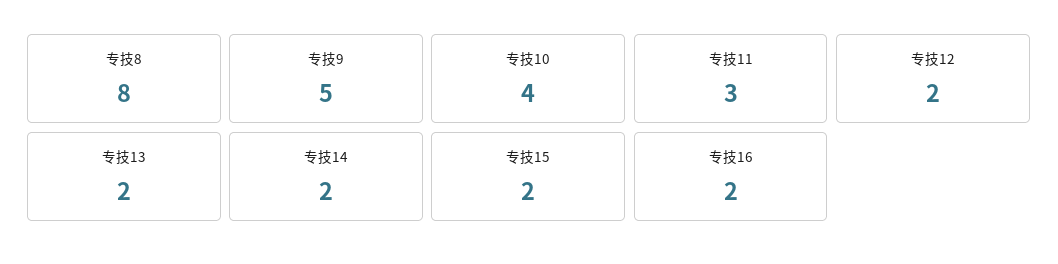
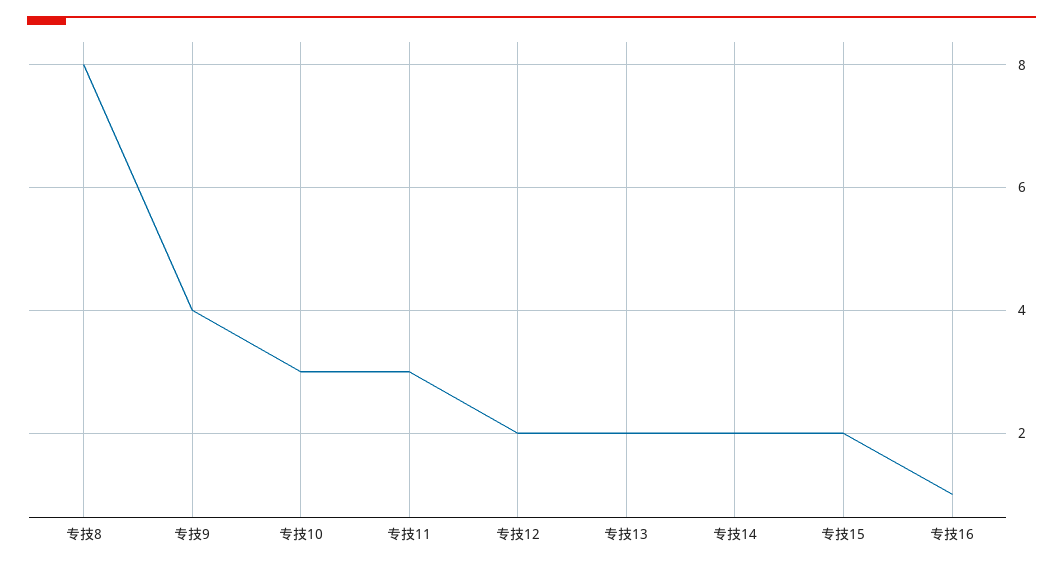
  {
    "专技8": 8,
-   "专技9": 5,
+   "专技9": 4,
-   "专技10": 4,
+   "专技10": 3,
    "专技11": 3,
    "专技12": 2,
    "专技13": 2,
    "专技14": 2,
    "专技15": 2,
-   "专技16": 2
+   "专技16": 1
  }

